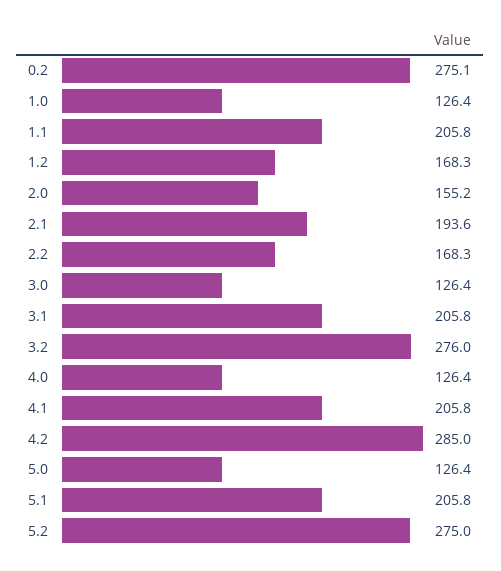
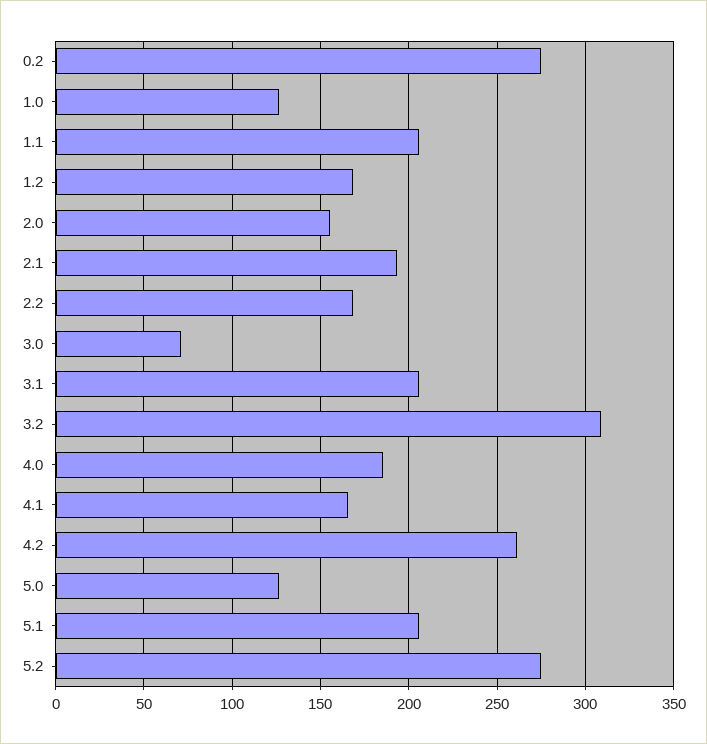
  {
    "0.2": 275.1,
    "1.0": 126.4,
    "1.1": 205.8,
    "1.2": 168.3,
    "2.0": 155.2,
    "2.1": 193.6,
    "2.2": 168.3,
-   "3.0": 126.4,
+   "3.0": 70,
    "3.1": 205.8,
-   "3.2": 276,
+   "3.2": 310,
-   "4.0": 126.4,
+   "4.0": 185,
-   "4.1": 205.8,
+   "4.1": 165,
-   "4.2": 285,
+   "4.2": 260,
    "5.0": 126.4,
    "5.1": 205.8,
    "5.2": 275
  }

